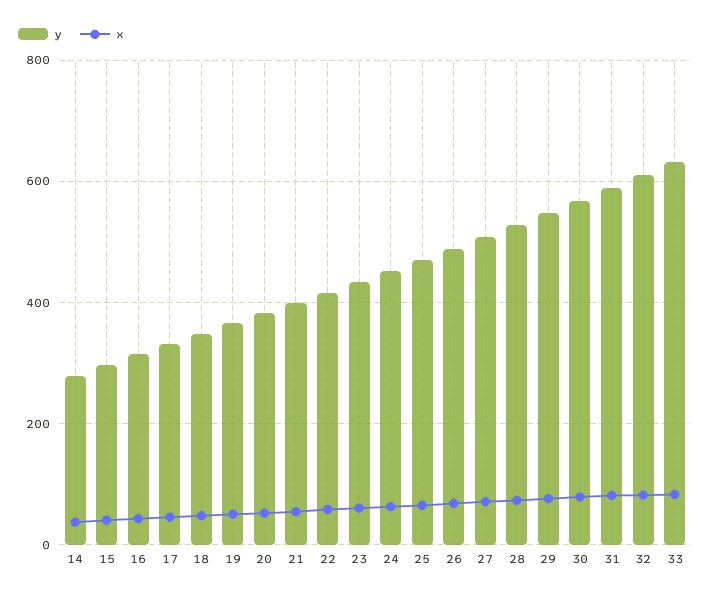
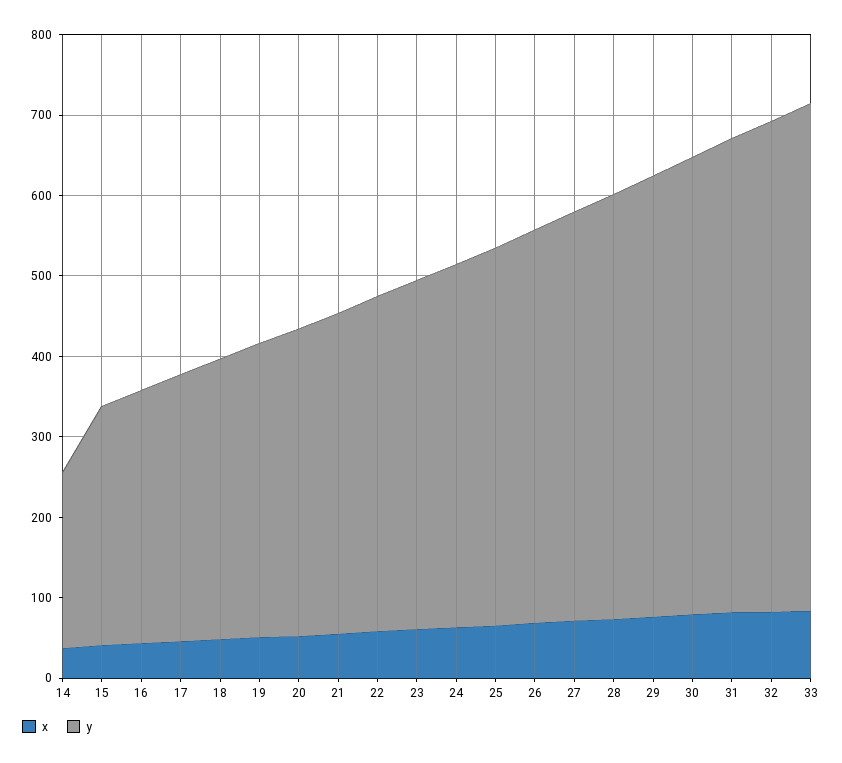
  {
    "y": {
-     "14": 280,
+     "14": 220,
      "15": 300,
      "16": 320,
      "17": 340,
      "18": 340,
      "19": 360,
      "20": 380,
      "21": 400,
      "22": 420,
      "23": 440,
      "24": 460,
      "25": 460,
      "26": 480,
      "27": 500,
      "28": 520,
      "29": 540,
      "30": 560,
      "31": 580,
      "32": 600,
      "33": 640
    },
    "x": {
      "14": 40,
      "15": 40,
      "16": 40,
      "17": 40,
      "18": 40,
      "19": 60,
      "20": 60,
      "21": 60,
      "22": 60,
      "23": 60,
      "24": 60,
      "25": 60,
      "26": 60,
      "27": 80,
      "28": 80,
      "29": 80,
      "30": 80,
      "31": 80,
      "32": 80,
      "33": 80
    }
  }

